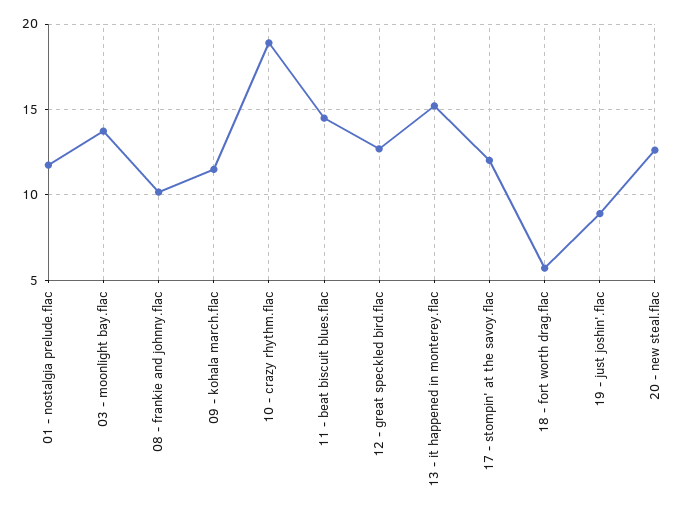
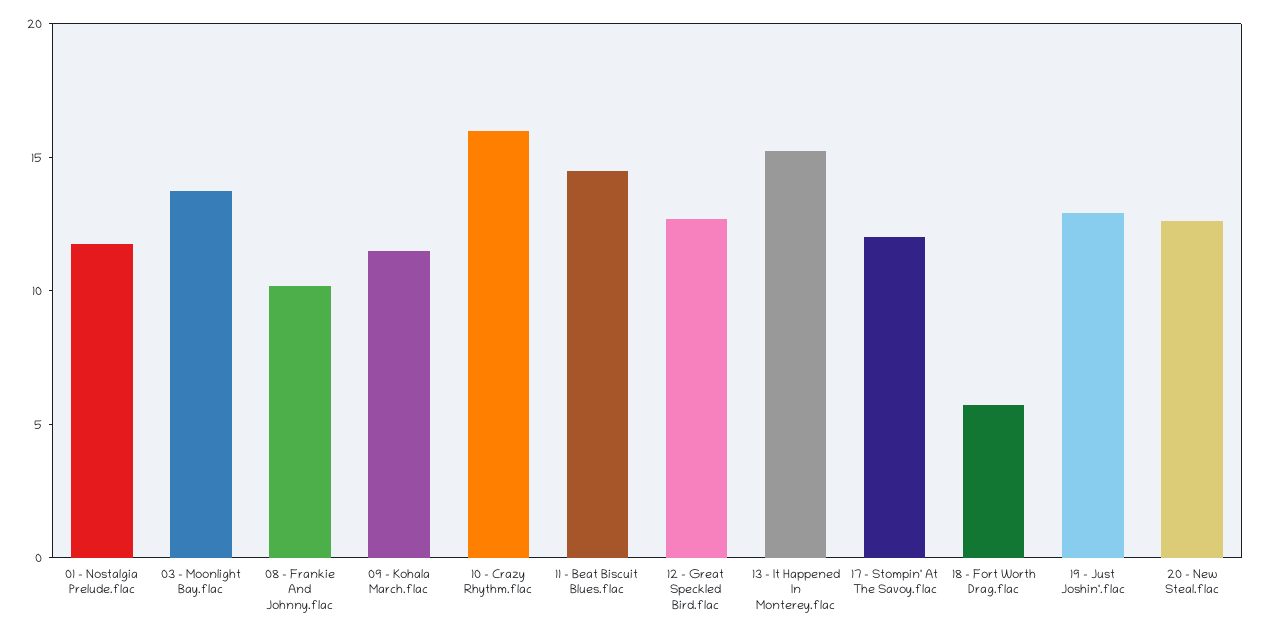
  {
    "01 - nostalgia prelude.flac": 11.5,
    "03 - moonlight bay.flac": 13.5,
    "08 - frankie and johnny.flac": 10,
    "09 - kohala march.flac": 11.5,
-   "10 - crazy rhythm.flac": 19,
+   "10 - crazy rhythm.flac": 16,
    "11 - beat biscuit blues.flac": 14.5,
    "12 - great speckled bird.flac": 12.5,
    "13 - it happened in monterey.flac": 15,
    "17 - stompin' at the savoy.flac": 12,
    "18 - fort worth drag.flac": 5.5,
-   "19 - just joshin'.flac": 9,
+   "19 - just joshin'.flac": 13,
    "20 - new steal.flac": 12.5
  }

